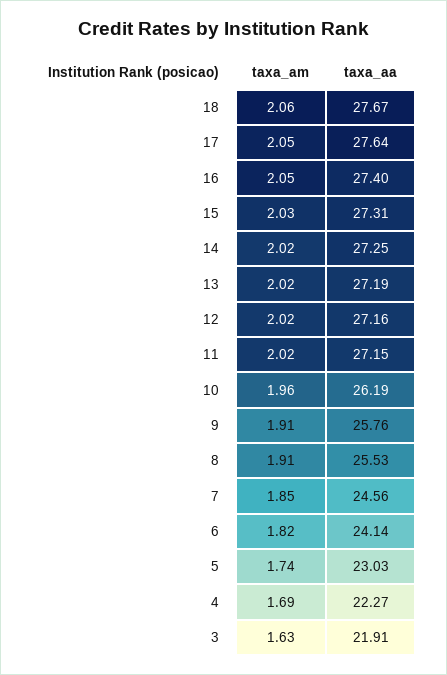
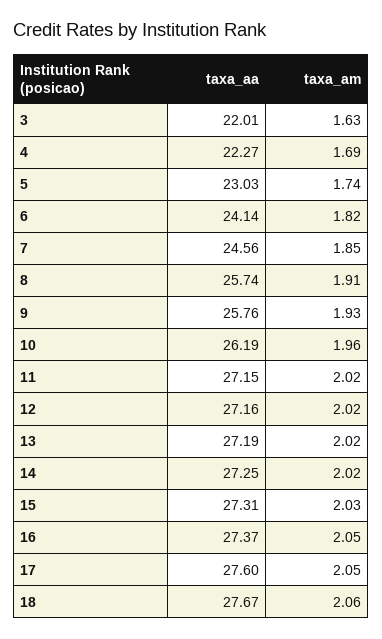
  {
    "taxa_am": {
      "18": 2.06,
      "17": 2.05,
      "16": 2.05,
      "15": 2.03,
      "14": 2.02,
      "13": 2.02,
      "12": 2.02,
      "11": 2.02,
      "10": 1.96,
-     "9": 1.91,
+     "9": 1.93,
      "8": 1.91,
      "7": 1.85,
      "6": 1.82,
      "5": 1.74,
      "4": 1.69,
      "3": 1.63
    },
    "taxa_aa": {
      "18": 27.67,
-     "17": 27.64,
+     "17": 27.6,
-     "16": 27.4,
+     "16": 27.37,
      "15": 27.31,
      "14": 27.25,
      "13": 27.19,
      "12": 27.16,
      "11": 27.15,
      "10": 26.19,
      "9": 25.76,
-     "8": 25.53,
+     "8": 25.74,
      "7": 24.56,
      "6": 24.14,
      "5": 23.03,
      "4": 22.27,
-     "3": 21.91
+     "3": 22.01
    }
  }

